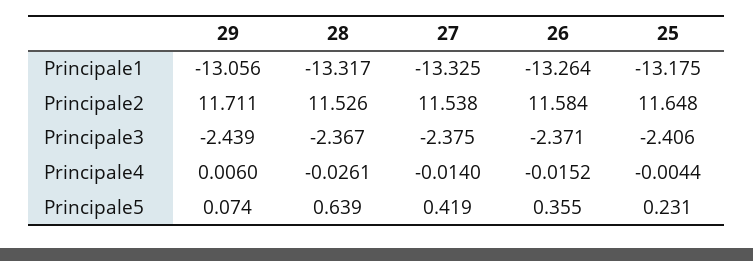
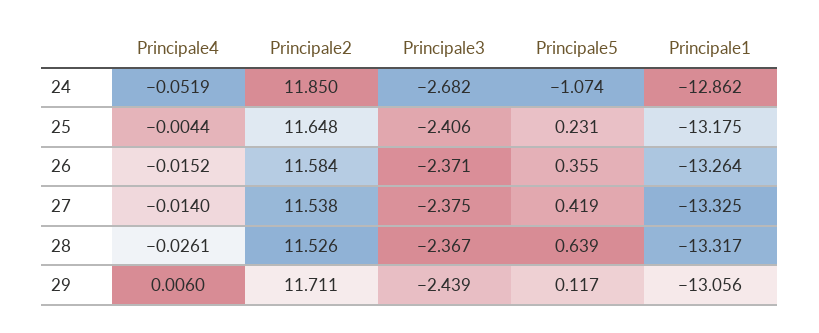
  {
    "29": {
      "Principale1": -13.056,
      "Principale2": 11.711,
      "Principale3": -2.439,
      "Principale4": 0.006,
-     "Principale5": 0.074
+     "Principale5": 0.117
    },
    "28": {
      "Principale1": -13.317,
      "Principale2": 11.526,
      "Principale3": -2.367,
      "Principale4": -0.0261,
      "Principale5": 0.639
    },
    "27": {
      "Principale1": -13.325,
      "Principale2": 11.538,
      "Principale3": -2.375,
      "Principale4": -0.014,
      "Principale5": 0.419
    },
    "26": {
      "Principale1": -13.264,
      "Principale2": 11.584,
      "Principale3": -2.371,
      "Principale4": -0.0152,
      "Principale5": 0.355
    },
    "25": {
      "Principale1": -13.175,
      "Principale2": 11.648,
      "Principale3": -2.406,
      "Principale4": -0.0044,
      "Principale5": 0.231
-   }
+   },
+   "24": {
+     "Principale4": -0.0519,
+     "Principale2": 11.85,
+     "Principale3": -2.682,
+     "Principale5": -1.074,
+     "Principale1": -12.862
+   }
  }

